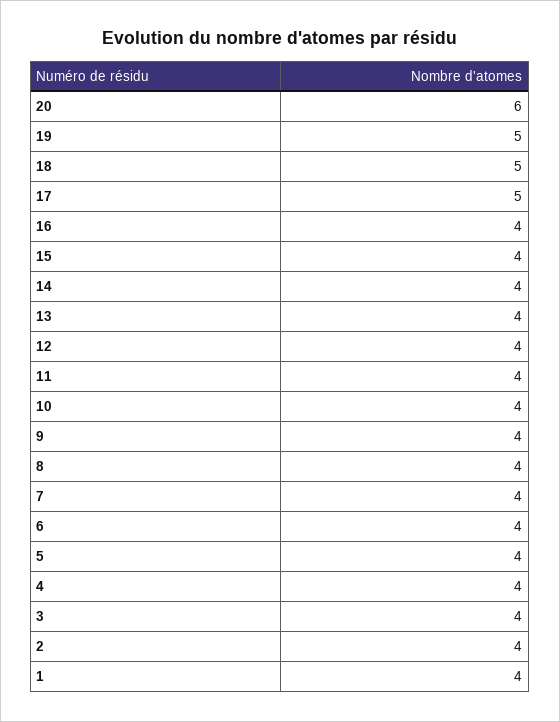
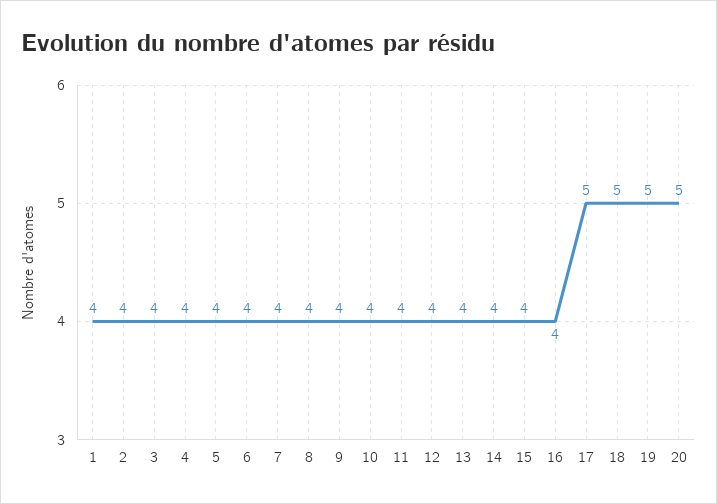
  {
-   "20": 6,
+   "20": 5,
    "19": 5,
    "18": 5,
    "17": 5,
    "16": 4,
    "15": 4,
    "14": 4,
    "13": 4,
    "12": 4,
    "11": 4,
    "10": 4,
    "9": 4,
    "8": 4,
    "7": 4,
    "6": 4,
    "5": 4,
    "4": 4,
    "3": 4,
    "2": 4,
    "1": 4
  }

